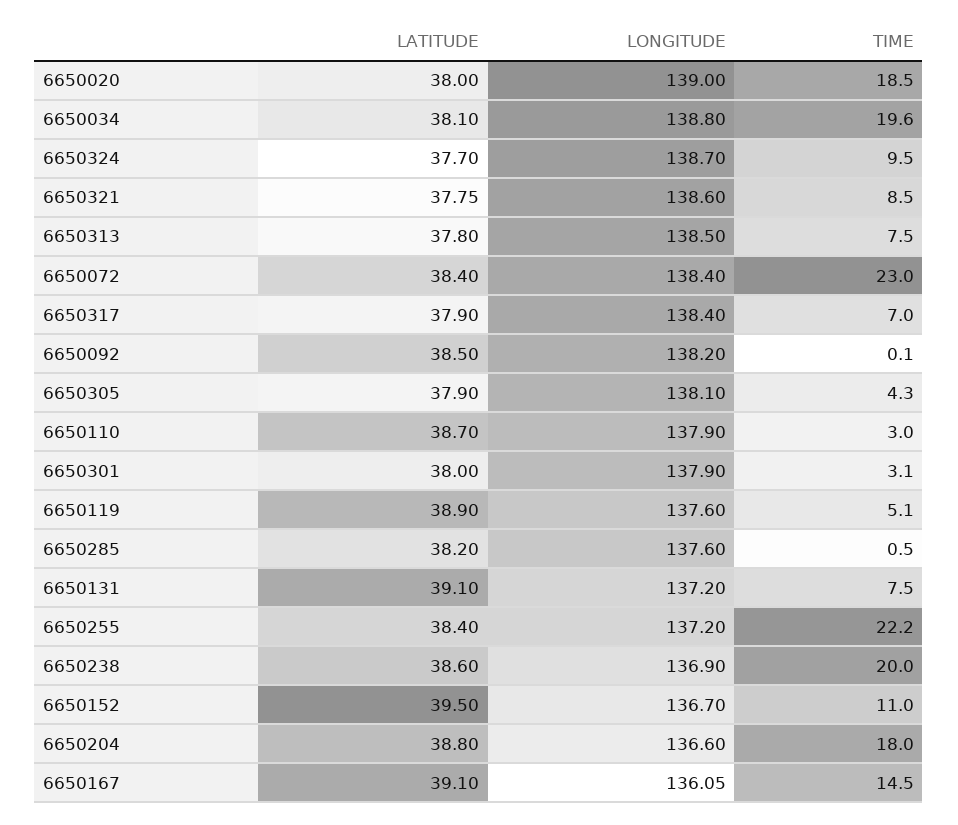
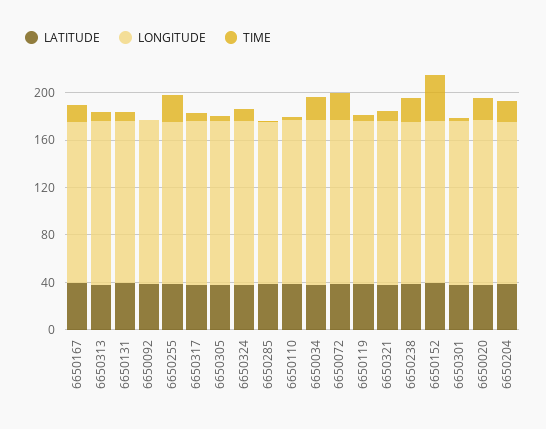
  {
    "LATITUDE": {
      "6650020": 38,
      "6650034": 38.1,
      "6650324": 37.7,
      "6650321": 37.75,
      "6650313": 37.8,
      "6650072": 38.4,
      "6650317": 37.9,
      "6650092": 38.5,
      "6650305": 37.9,
      "6650110": 38.7,
      "6650301": 38,
      "6650119": 38.9,
      "6650285": 38.2,
      "6650131": 39.1,
      "6650255": 38.4,
      "6650238": 38.6,
      "6650152": 39.5,
      "6650204": 38.8,
      "6650167": 39.1
    },
    "LONGITUDE": {
      "6650020": 139,
      "6650034": 138.8,
      "6650324": 138.7,
      "6650321": 138.6,
      "6650313": 138.5,
      "6650072": 138.4,
      "6650317": 138.4,
      "6650092": 138.2,
      "6650305": 138.1,
      "6650110": 137.9,
      "6650301": 137.9,
      "6650119": 137.6,
      "6650285": 137.6,
      "6650131": 137.2,
      "6650255": 137.2,
      "6650238": 136.9,
      "6650152": 136.7,
      "6650204": 136.6,
      "6650167": 136.05
    },
    "TIME": {
      "6650020": 18.5,
      "6650034": 19.6,
      "6650324": 9.5,
      "6650321": 8.5,
      "6650313": 7.5,
      "6650072": 23,
      "6650317": 7,
      "6650092": 0.1,
      "6650305": 4.3,
      "6650110": 3,
      "6650301": 3.1,
      "6650119": 5.1,
      "6650285": 0.5,
      "6650131": 7.5,
      "6650255": 22.2,
      "6650238": 20,
-     "6650152": 11,
+     "6650152": 40,
      "6650204": 18,
      "6650167": 14.5
    }
  }

